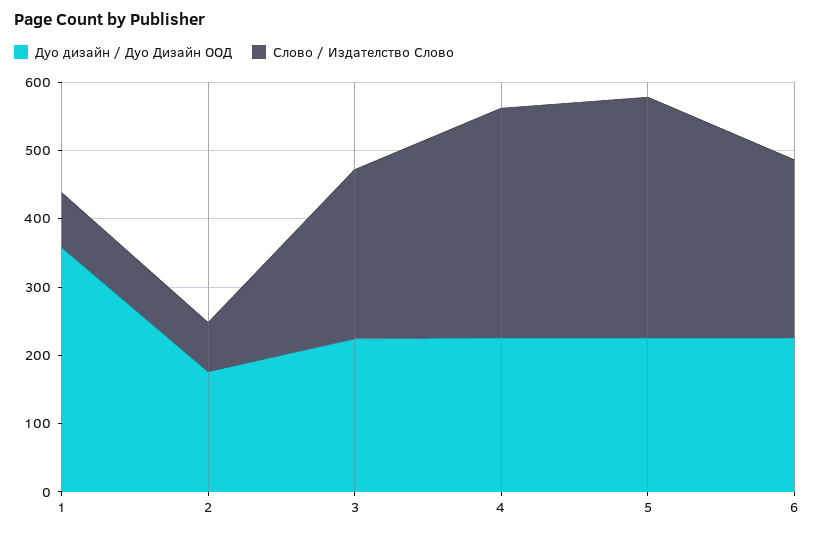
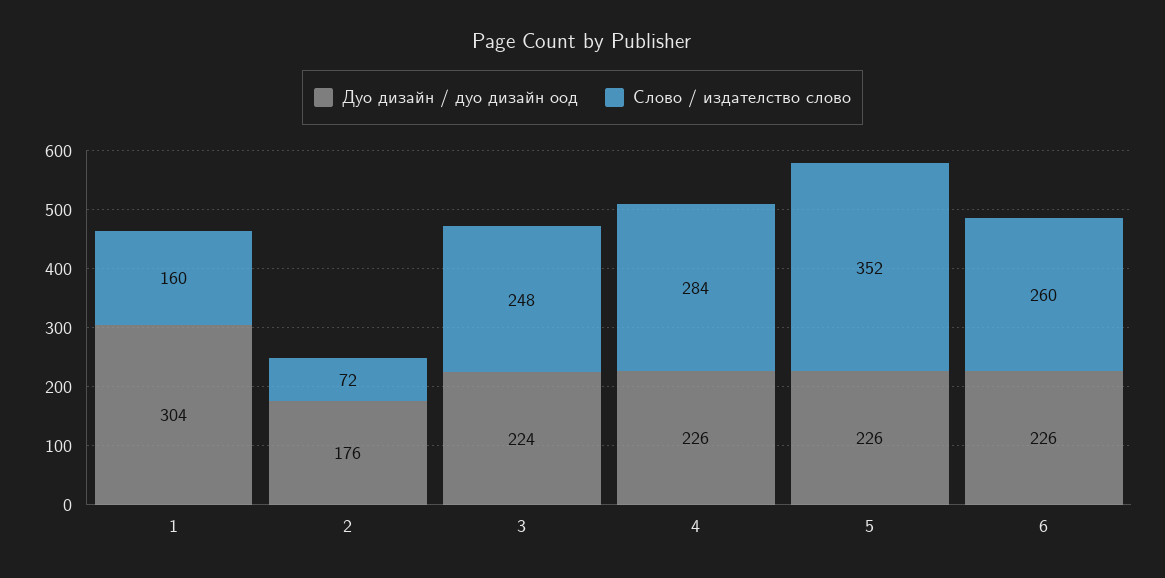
  {
    "Дуо дизайн / Дуо Дизайн ООД": {
-     "1": 360,
+     "1": 304,
      "2": 176,
      "3": 224,
      "4": 226,
      "5": 226,
      "6": 226
    },
    "Слово / Издателство Слово": {
-     "1": 80,
+     "1": 160,
      "2": 72,
      "3": 248,
-     "4": 340,
+     "4": 284,
      "5": 352,
      "6": 260
    }
  }

